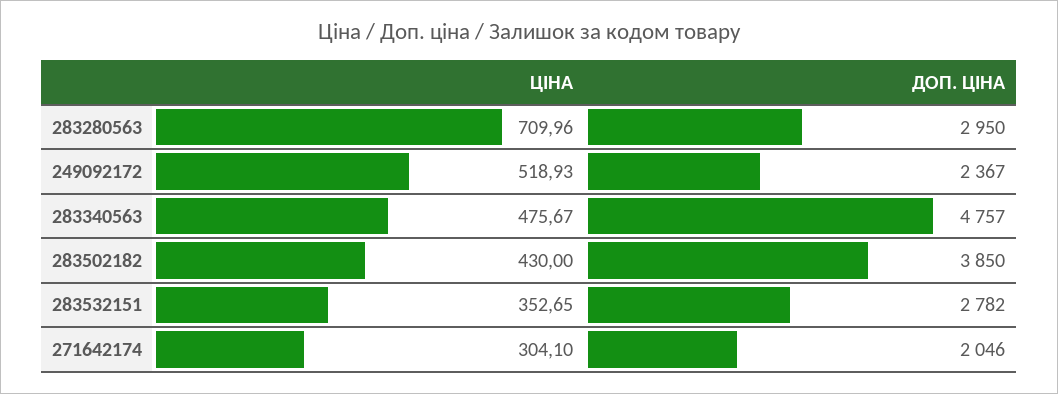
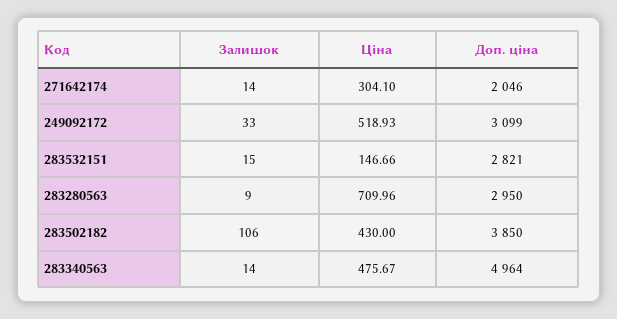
  {
    "ЦІНА": {
      "283280563": 709.96,
      "249092172": 518.93,
      "283340563": 475.67,
      "283502182": 430,
-     "283532151": 352.65,
+     "283532151": 146.66,
      "271642174": 304.1
    },
    "ДОП. ЦІНА": {
      "283280563": 2950,
-     "249092172": 2367,
+     "249092172": 3099,
-     "283340563": 4757,
+     "283340563": 4964,
      "283502182": 3850,
-     "283532151": 2782,
+     "283532151": 2821,
      "271642174": 2046
-   }
+   },
+   "Залишок": {
+     "271642174": 14,
+     "249092172": 33,
+     "283532151": 15,
+     "283280563": 9,
+     "283502182": 106,
+     "283340563": 14
+   }
  }

